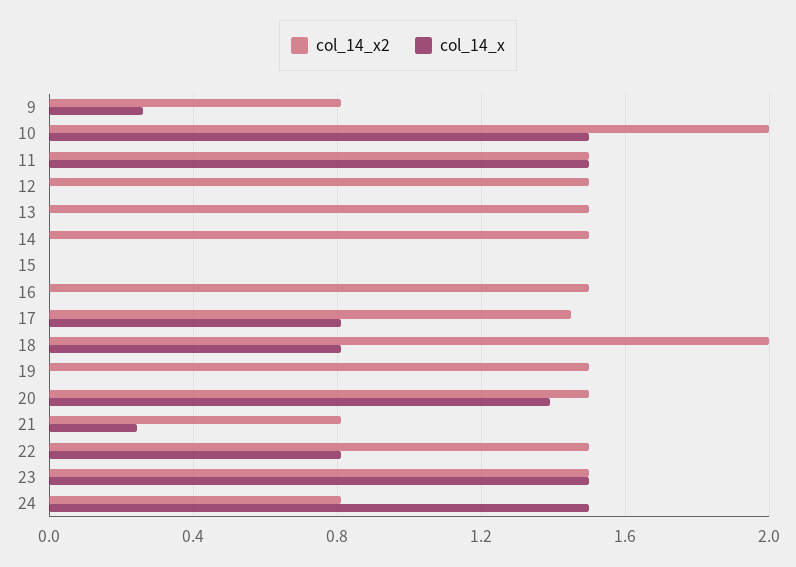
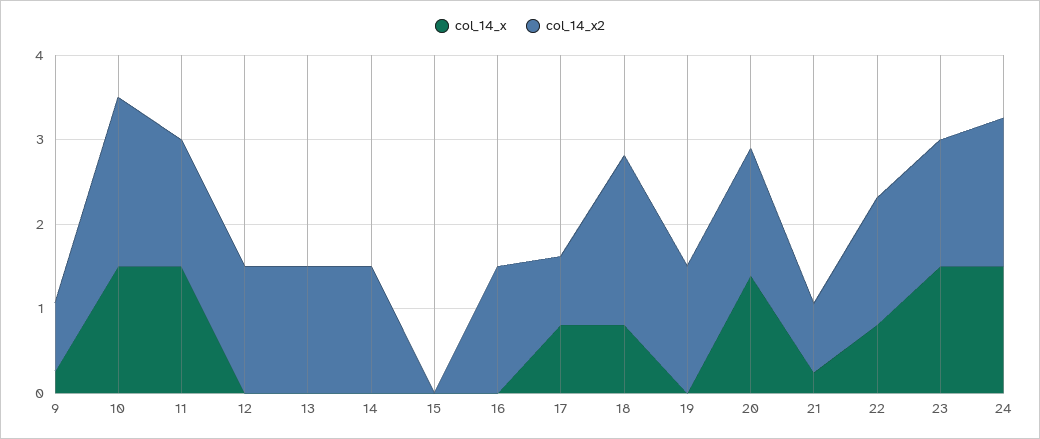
  {
    "col_14_x2": {
      "9": 0.8,
      "10": 2,
      "11": 1.5,
      "12": 1.5,
      "13": 1.5,
      "14": 1.5,
      "15": 0,
      "16": 1.5,
-     "17": 1.45,
+     "17": 0.8,
      "18": 2,
      "19": 1.5,
      "20": 1.5,
      "21": 0.8,
      "22": 1.5,
      "23": 1.5,
-     "24": 0.8
+     "24": 1.8
    },
    "col_14_x": {
      "9": 0.25,
      "10": 1.5,
      "11": 1.5,
      "12": 0,
      "13": 0,
      "14": 0,
      "15": 0,
      "16": 0,
      "17": 0.8,
      "18": 0.8,
      "19": 0,
      "20": 1.4,
      "21": 0.25,
      "22": 0.8,
      "23": 1.5,
      "24": 1.5
    }
  }

